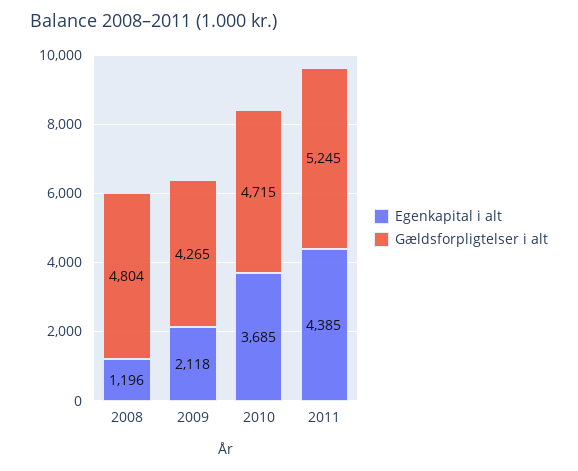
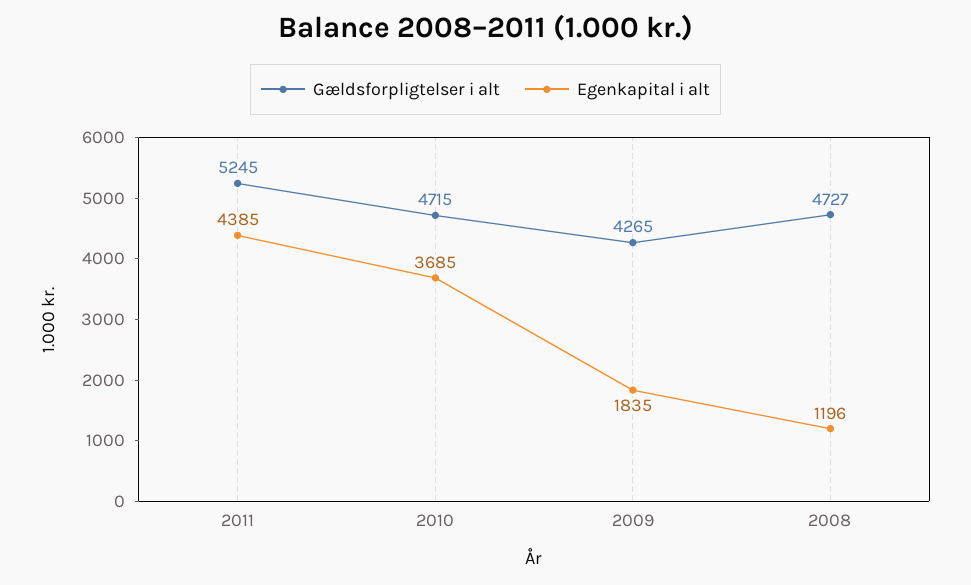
  {
    "Egenkapital i alt": {
      "2008": 1196,
-     "2009": 2118,
+     "2009": 1835,
      "2010": 3685,
      "2011": 4385
    },
    "Gældsforpligtelser i alt": {
-     "2008": 4804,
+     "2008": 4727,
      "2009": 4265,
      "2010": 4715,
      "2011": 5245
    }
  }

